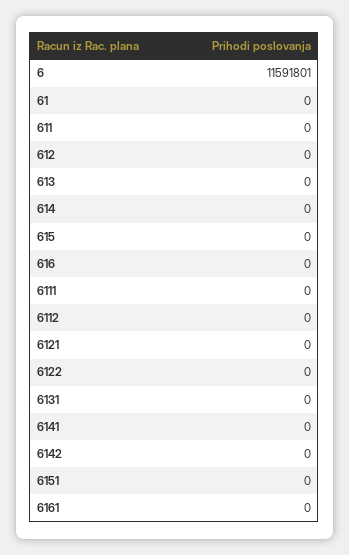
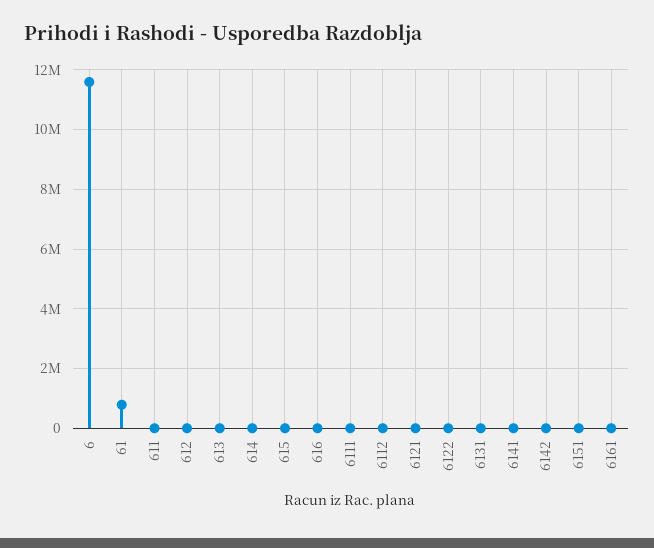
  {
    "6": 11591801,
-   "61": 0,
+   "61": 750000,
    "611": 0,
    "612": 0,
    "613": 0,
    "614": 0,
    "615": 0,
    "616": 0,
    "6111": 0,
    "6112": 0,
    "6121": 0,
    "6122": 0,
    "6131": 0,
    "6141": 0,
    "6142": 0,
    "6151": 0,
    "6161": 0
  }

